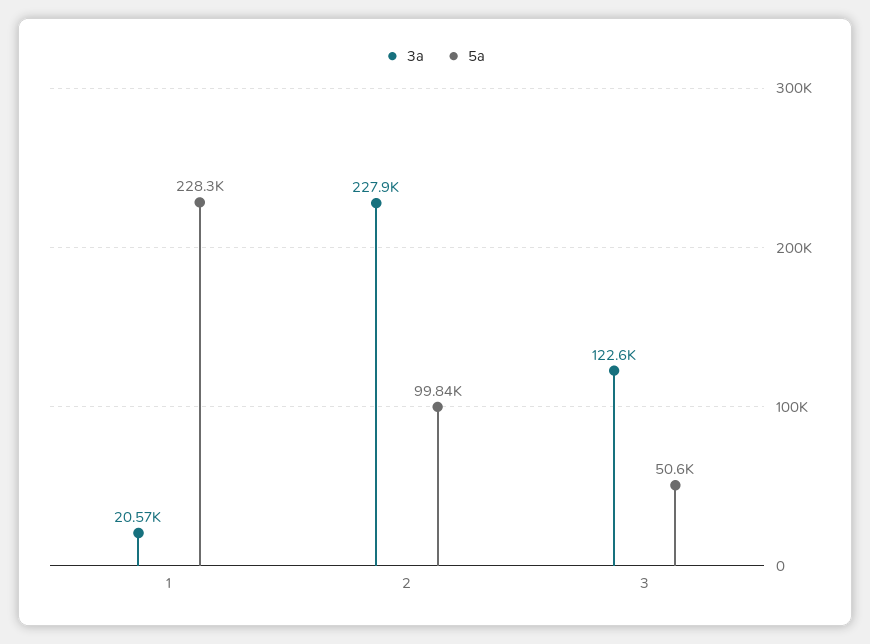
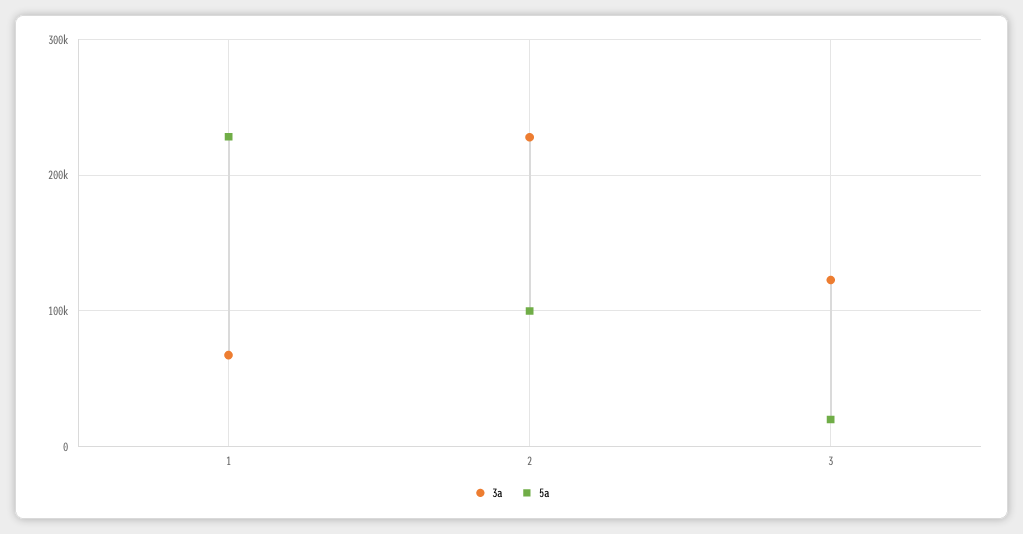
  {
    "3a": {
-     "1": 20570,
+     "1": 70000,
      "2": 227900,
      "3": 122600
    },
    "5a": {
      "1": 228300,
      "2": 99840,
-     "3": 50600
+     "3": 20000
    }
  }

